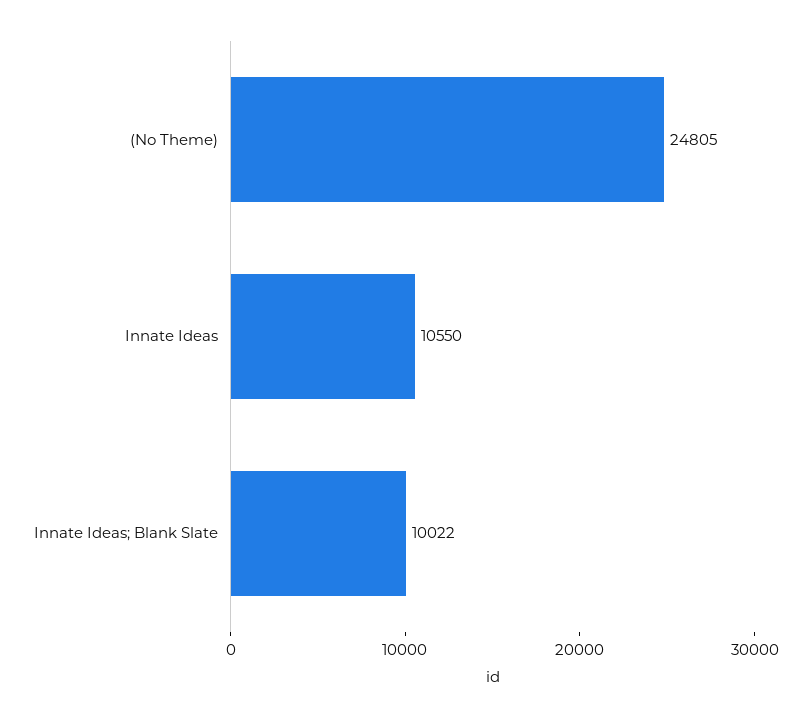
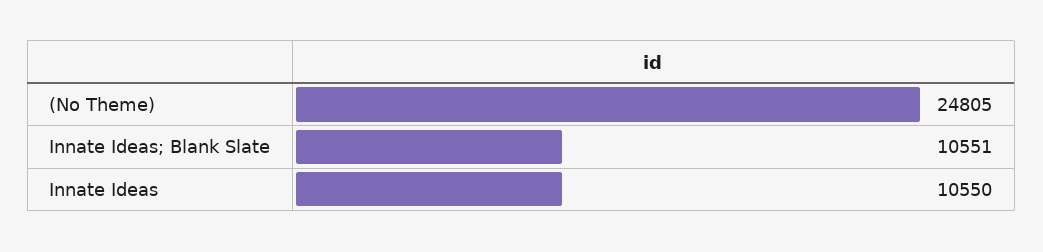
  {
    "(No Theme)": 24805,
    "Innate Ideas": 10550,
-   "Innate Ideas; Blank Slate": 10022
+   "Innate Ideas; Blank Slate": 10551
  }

